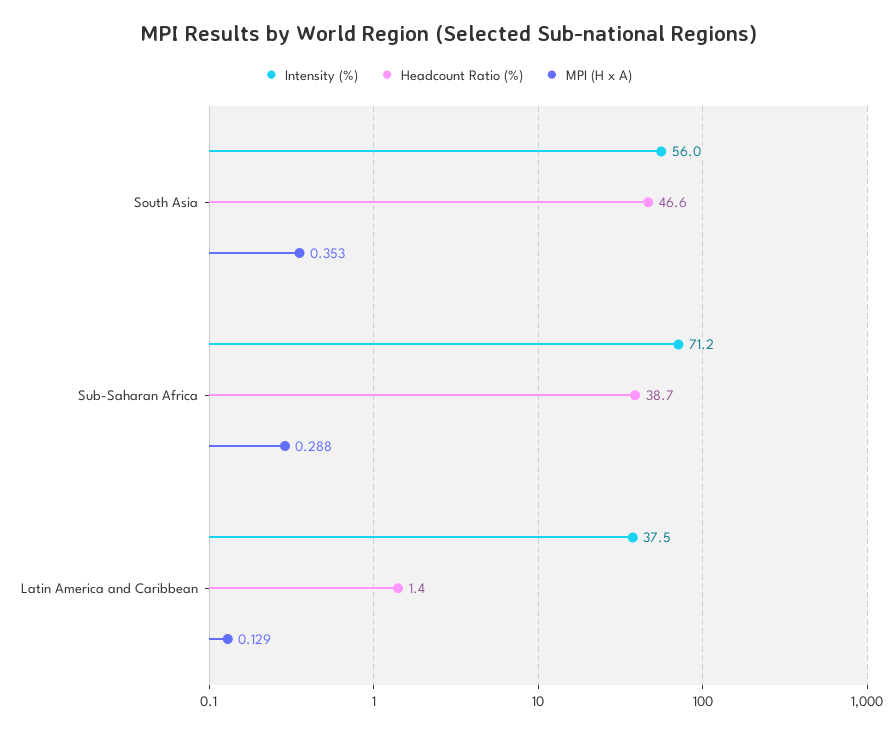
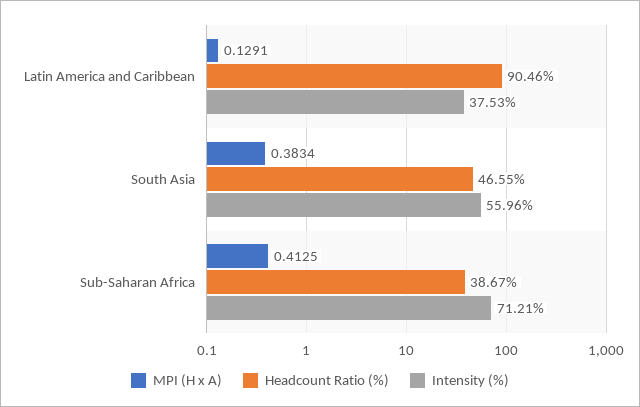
  {
    "Intensity (%)": {
      "South Asia": 55.96,
      "Sub-Saharan Africa": 71.21,
      "Latin America and Caribbean": 37.53
    },
    "Headcount Ratio (%)": {
      "South Asia": 46.55,
      "Sub-Saharan Africa": 38.67,
-     "Latin America and Caribbean": 1.4
+     "Latin America and Caribbean": 90.46
    },
    "MPI (H x A)": {
-     "South Asia": 0.353,
+     "South Asia": 0.3834,
-     "Sub-Saharan Africa": 0.288,
+     "Sub-Saharan Africa": 0.4125,
      "Latin America and Caribbean": 0.1291
    }
  }

